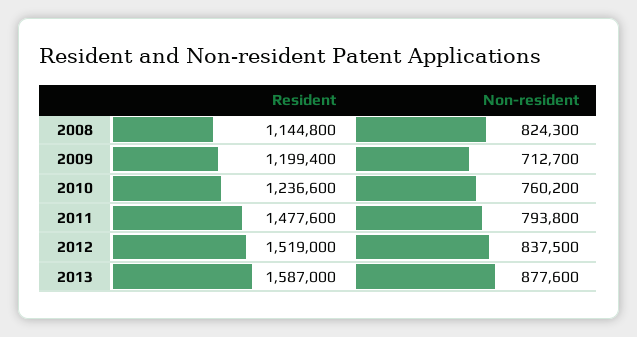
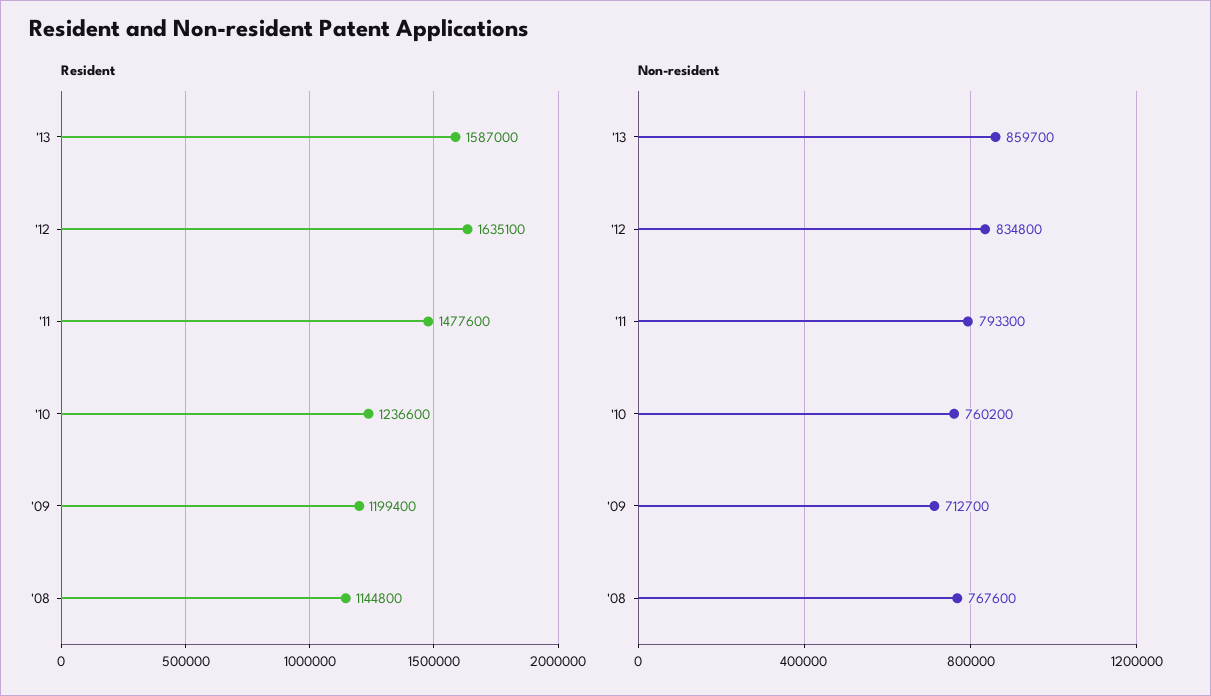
  {
    "Resident": {
      "2008": 1144800,
      "2009": 1199400,
      "2010": 1236600,
      "2011": 1477600,
-     "2012": 1519000,
+     "2012": 1635100,
      "2013": 1587000
    },
    "Non-resident": {
-     "2008": 824300,
+     "2008": 767600,
      "2009": 712700,
      "2010": 760200,
-     "2011": 793800,
+     "2011": 793300,
-     "2012": 837500,
+     "2012": 834800,
-     "2013": 877600
+     "2013": 859700
    }
  }

